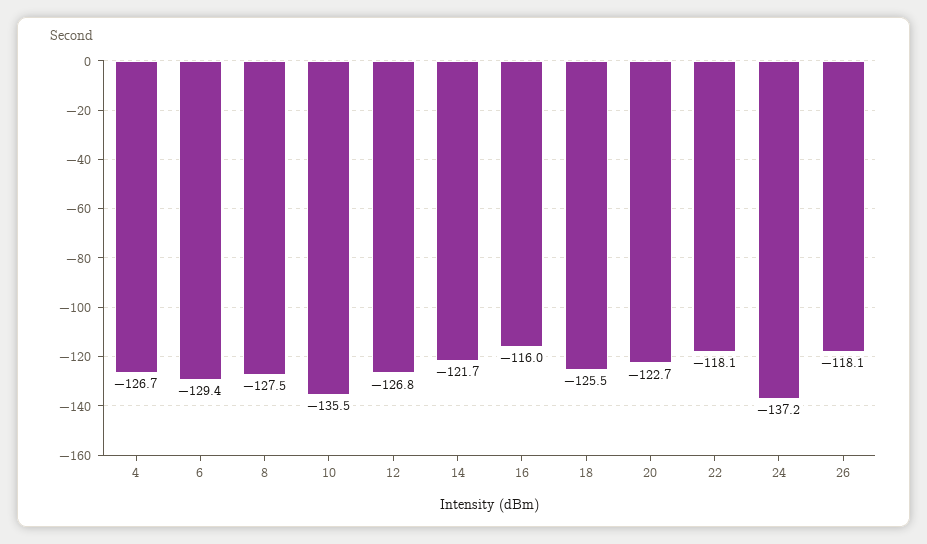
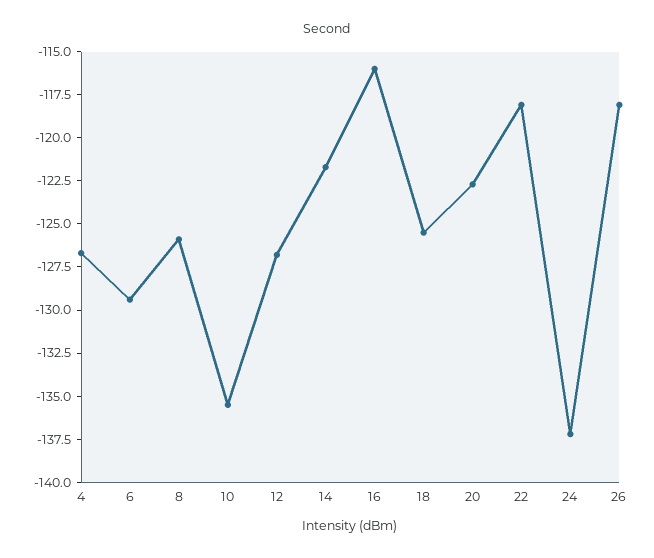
  {
    "4": -126.7,
    "6": -129.4,
-   "8": -127.5,
+   "8": -126,
    "10": -135.5,
    "12": -126.8,
    "14": -121.7,
    "16": -116,
    "18": -125.5,
    "20": -122.7,
    "22": -118.1,
    "24": -137.2,
    "26": -118.1
  }

